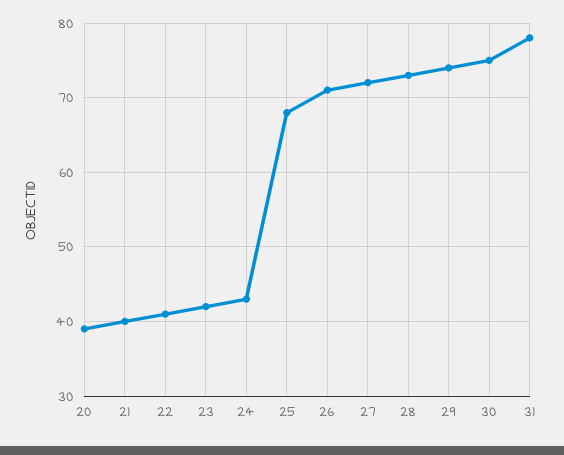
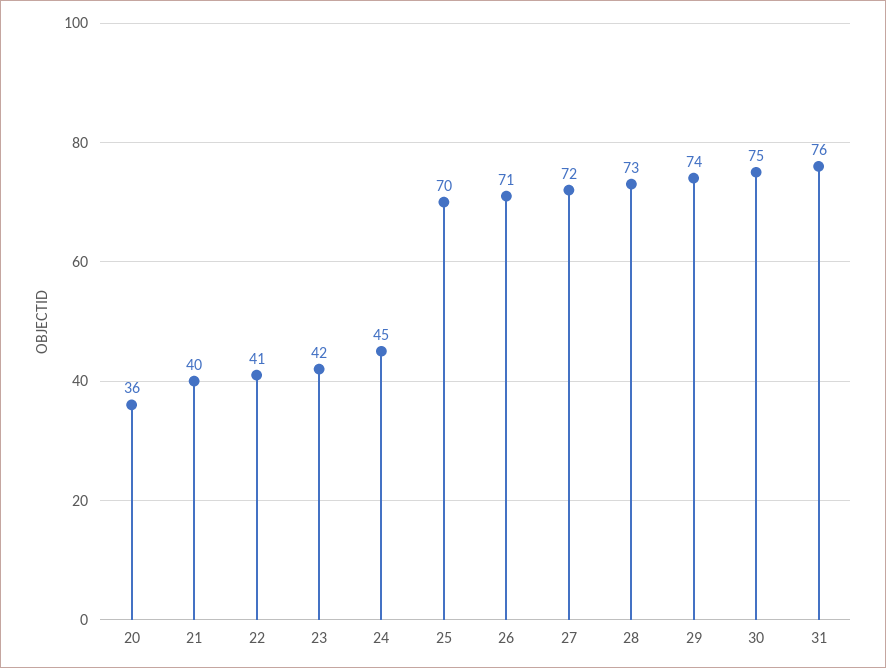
  {
-   "20": 39,
+   "20": 36,
    "21": 40,
    "22": 41,
    "23": 42,
-   "24": 43,
+   "24": 45,
-   "25": 68,
+   "25": 70,
    "26": 71,
    "27": 72,
    "28": 73,
    "29": 74,
    "30": 75,
-   "31": 78
+   "31": 76
  }

